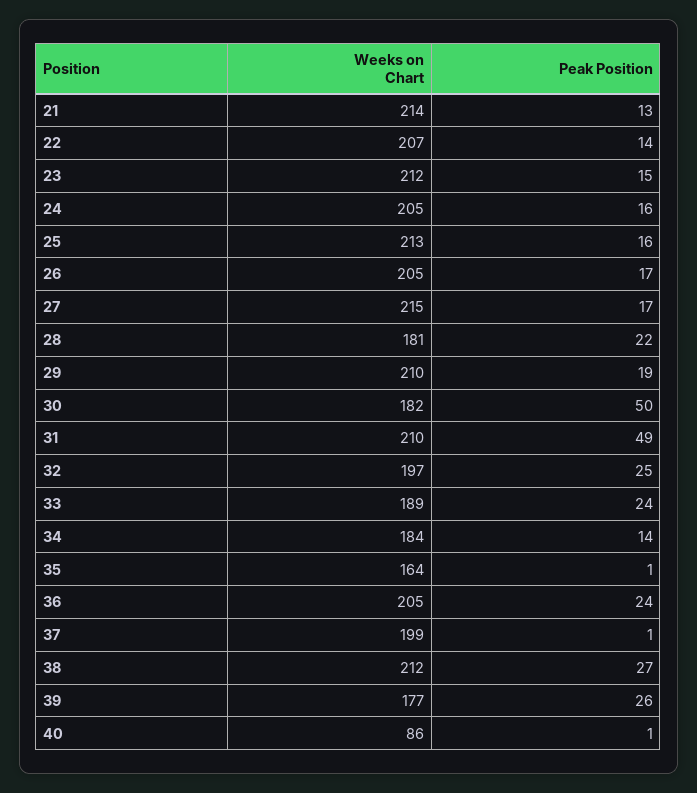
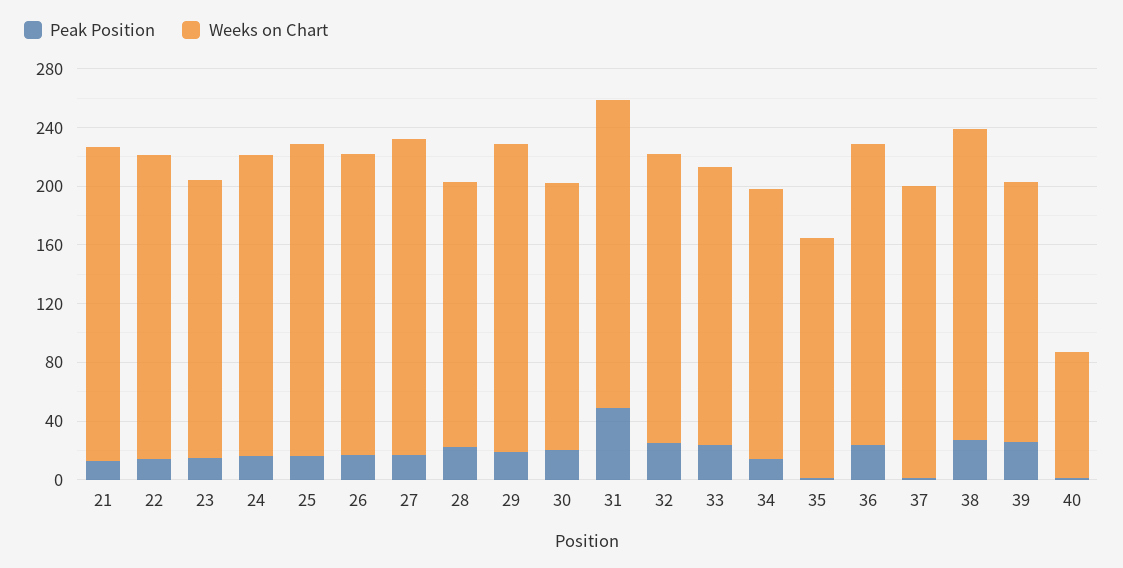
  {
    "Weeks on Chart": {
      "21": 214,
      "22": 207,
-     "23": 212,
+     "23": 190,
      "24": 205,
      "25": 213,
      "26": 205,
      "27": 215,
      "28": 181,
      "29": 210,
      "30": 182,
      "31": 210,
      "32": 197,
      "33": 189,
      "34": 184,
      "35": 164,
      "36": 205,
      "37": 199,
      "38": 212,
      "39": 177,
      "40": 86
    },
    "Peak Position": {
      "21": 13,
      "22": 14,
      "23": 15,
      "24": 16,
      "25": 16,
      "26": 17,
      "27": 17,
      "28": 22,
      "29": 19,
-     "30": 50,
+     "30": 20,
      "31": 49,
      "32": 25,
      "33": 24,
      "34": 14,
      "35": 1,
      "36": 24,
      "37": 1,
      "38": 27,
      "39": 26,
      "40": 1
    }
  }

